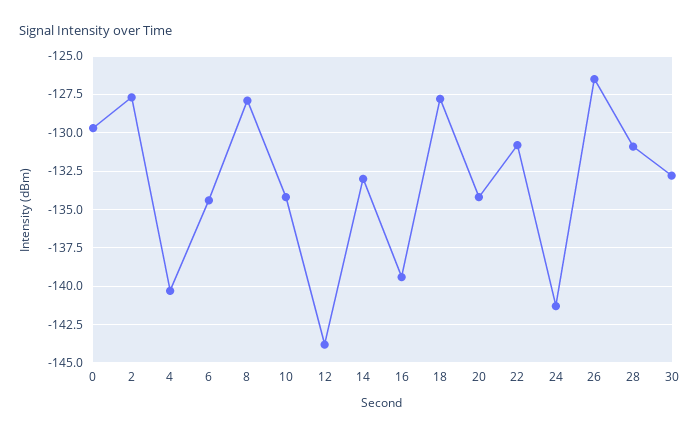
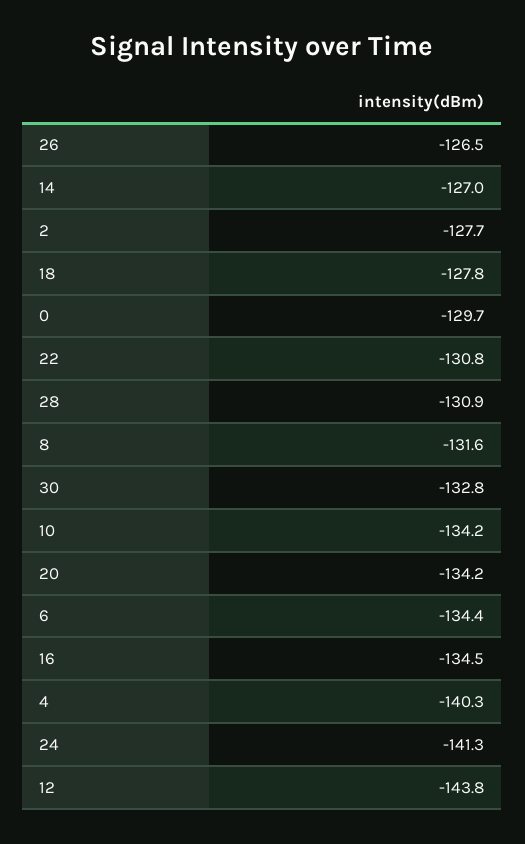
  {
    "0": -129.7,
    "2": -127.7,
    "4": -140.3,
    "6": -134.4,
-   "8": -128,
+   "8": -131.6,
    "10": -134.2,
    "12": -143.8,
-   "14": -133,
+   "14": -127,
-   "16": -139.5,
+   "16": -134.5,
    "18": -127.8,
    "20": -134.2,
    "22": -130.8,
    "24": -141.3,
    "26": -126.5,
    "28": -130.9,
    "30": -132.8
  }

